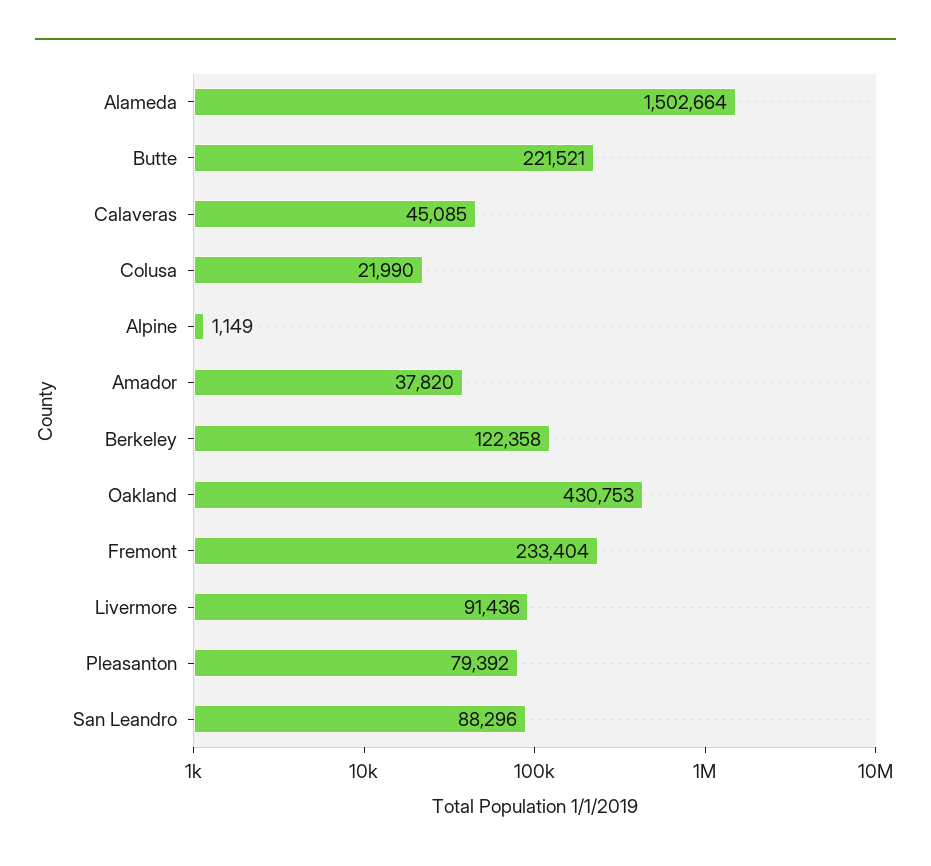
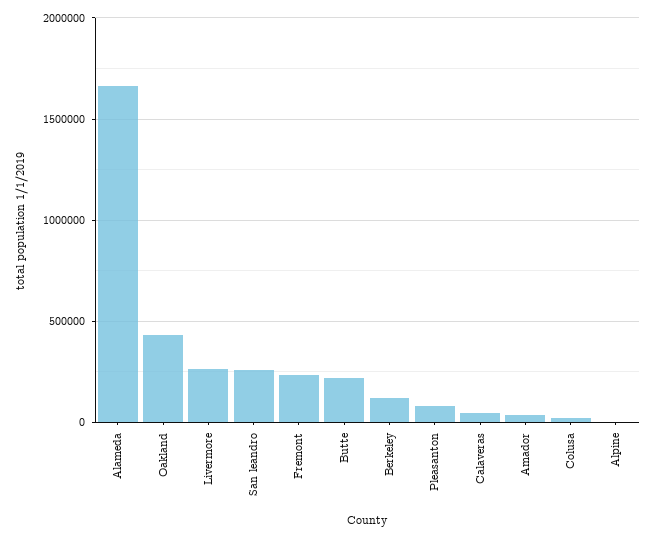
  {
-   "Alameda": 1502664,
+   "Alameda": 1650000,
    "Butte": 221521,
    "Calaveras": 45085,
    "Colusa": 21990,
    "Alpine": 1149,
    "Amador": 37820,
    "Berkeley": 122358,
    "Oakland": 430753,
    "Fremont": 233404,
-   "Livermore": 91436,
+   "Livermore": 250000,
    "Pleasanton": 79392,
-   "San Leandro": 88296
+   "San Leandro": 250000
  }

